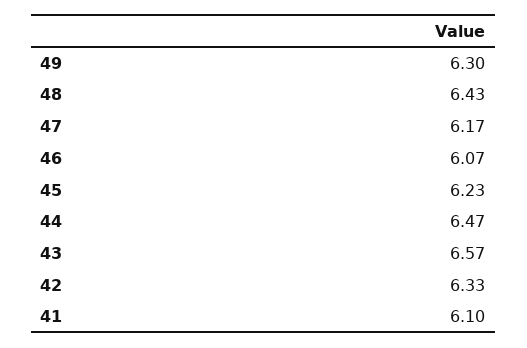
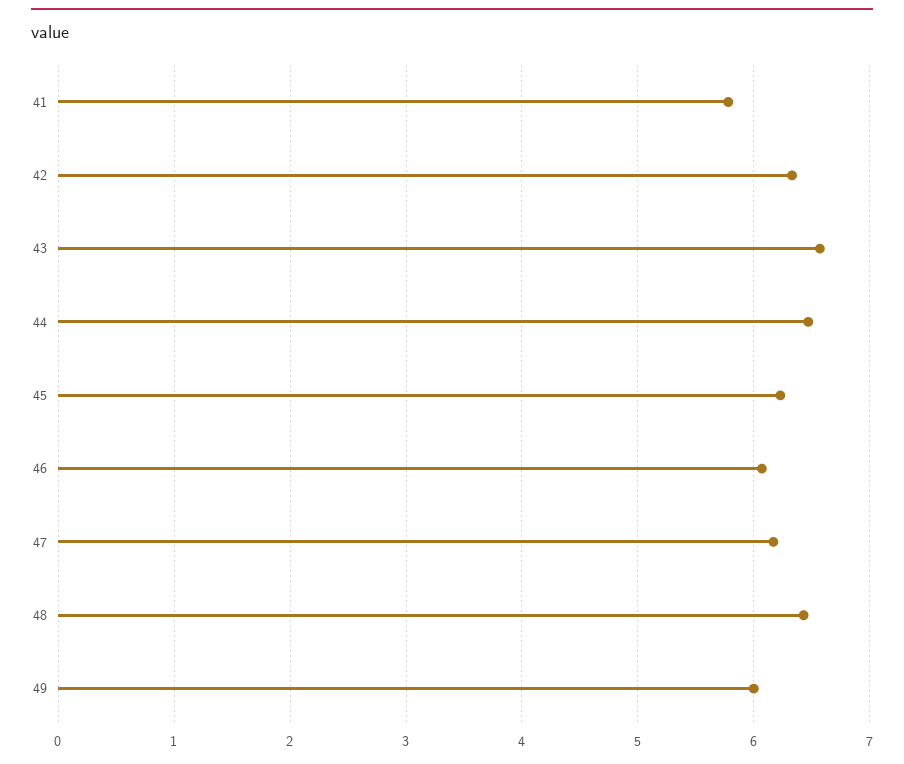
  {
-   "49": 6.3,
+   "49": 6,
    "48": 6.43,
    "47": 6.17,
    "46": 6.07,
    "45": 6.23,
    "44": 6.47,
    "43": 6.57,
    "42": 6.33,
-   "41": 6.1
+   "41": 5.8
  }

